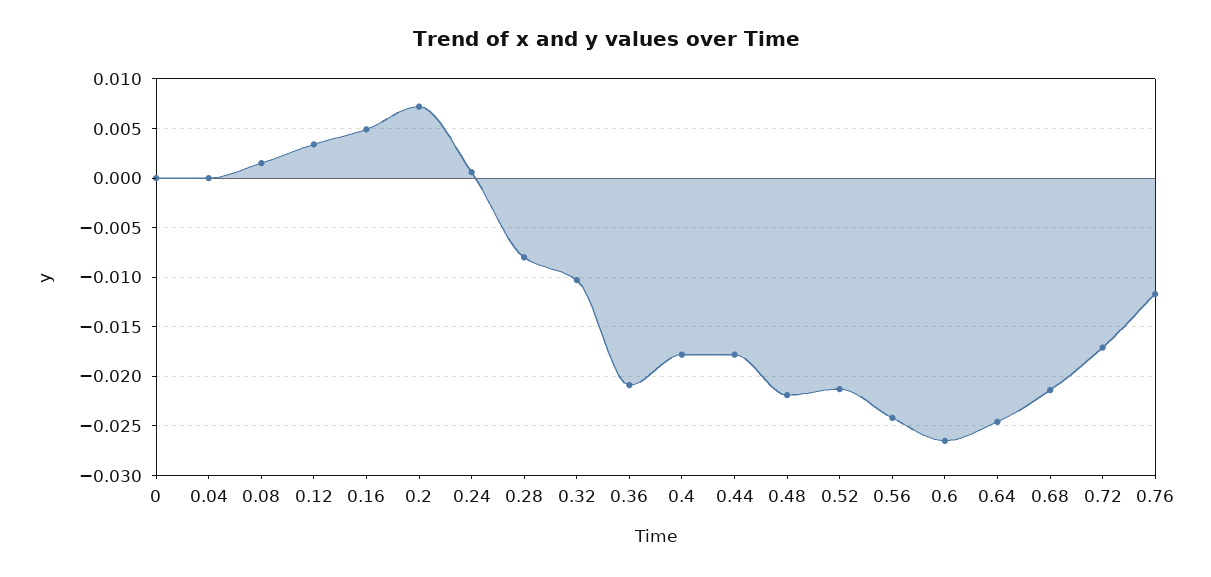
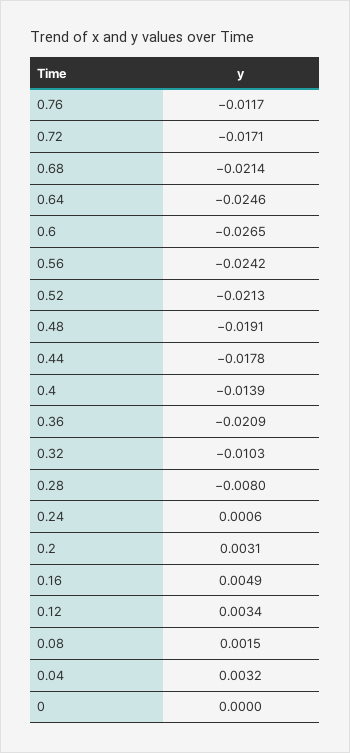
  {
    "0": 0,
-   "0.04": 0,
+   "0.04": 0.0032,
    "0.08": 0.0015,
    "0.12": 0.0034,
    "0.16": 0.0049,
-   "0.2": 0.007,
+   "0.2": 0.0031,
    "0.24": 0.0006,
    "0.28": -0.008,
    "0.32": -0.0103,
    "0.36": -0.0209,
-   "0.4": -0.018,
+   "0.4": -0.0139,
    "0.44": -0.0178,
-   "0.48": -0.022,
+   "0.48": -0.0191,
    "0.52": -0.0213,
    "0.56": -0.0242,
    "0.6": -0.0265,
    "0.64": -0.0246,
    "0.68": -0.0214,
    "0.72": -0.0171,
    "0.76": -0.0117
  }

